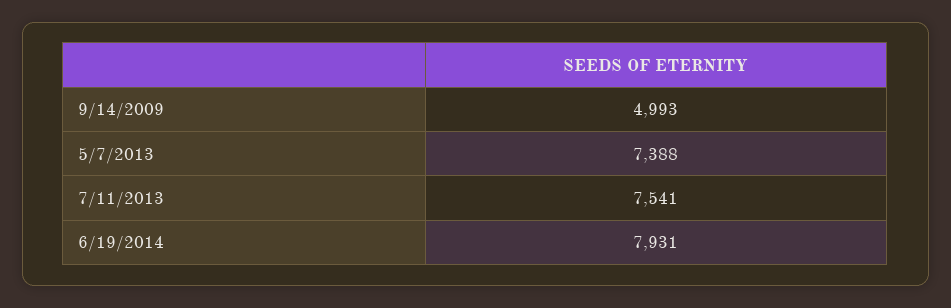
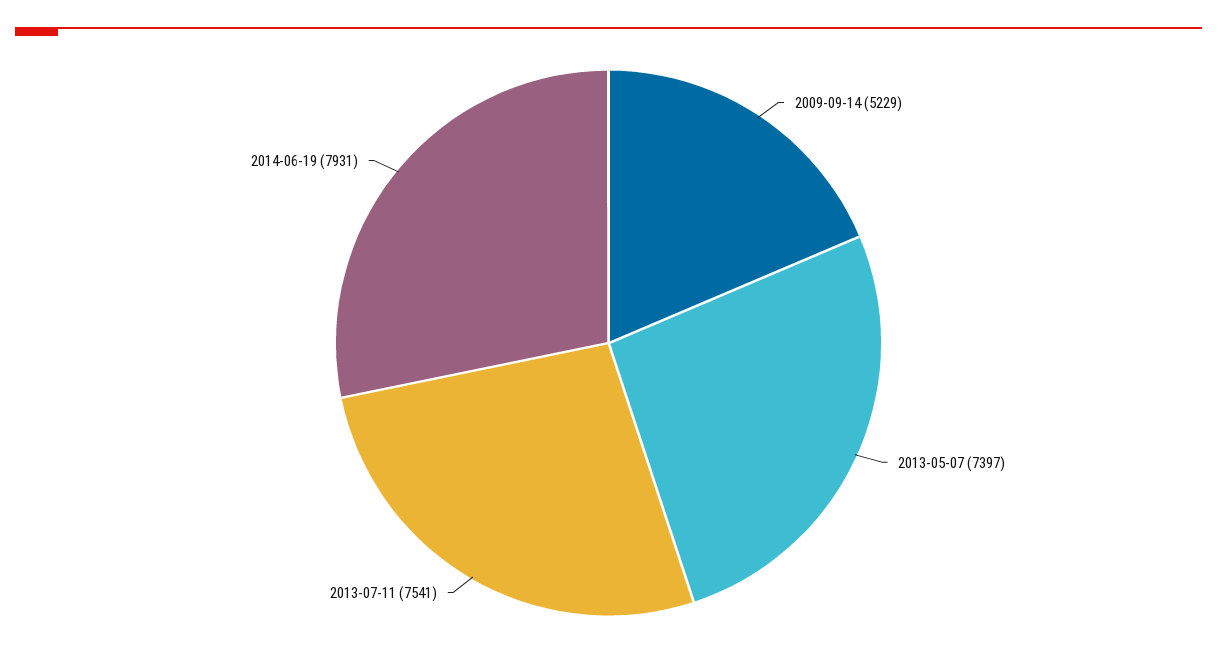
  {
-   "9/14/2009": 4993,
+   "9/14/2009": 5229,
-   "5/7/2013": 7388,
+   "5/7/2013": 7397,
    "7/11/2013": 7541,
    "6/19/2014": 7931
  }

